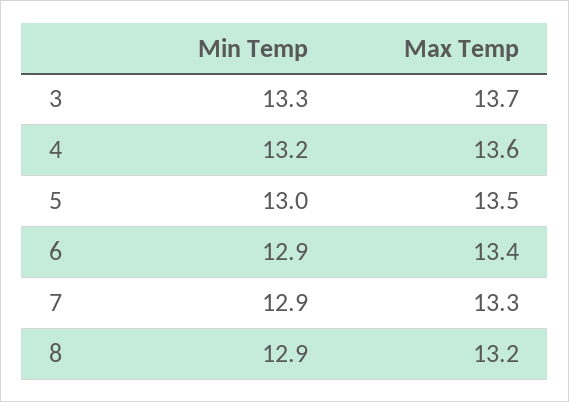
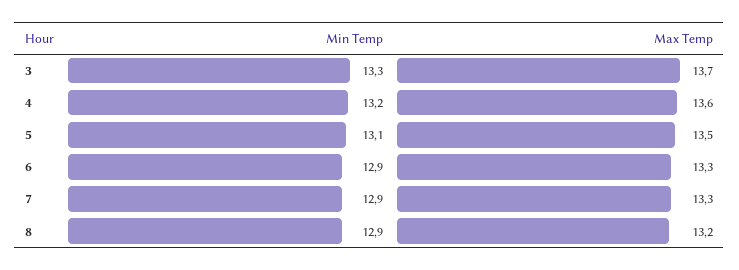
  {
    "Min Temp": {
      "3": 13.3,
      "4": 13.2,
-     "5": 13,
+     "5": 13.1,
      "6": 12.9,
      "7": 12.9,
      "8": 12.9
    },
    "Max Temp": {
      "3": 13.7,
      "4": 13.6,
      "5": 13.5,
-     "6": 13.4,
+     "6": 13.3,
      "7": 13.3,
      "8": 13.2
    }
  }

